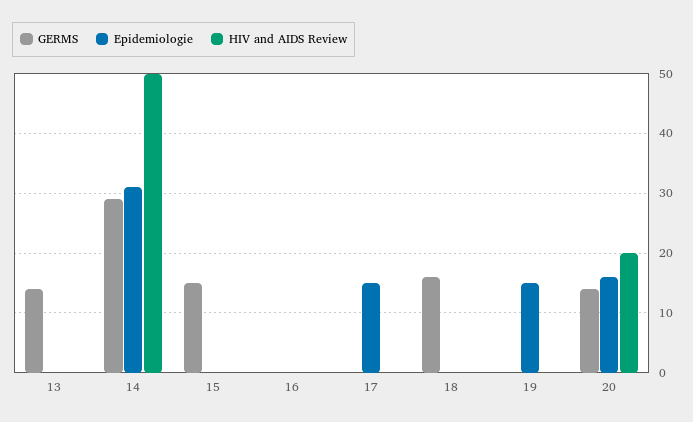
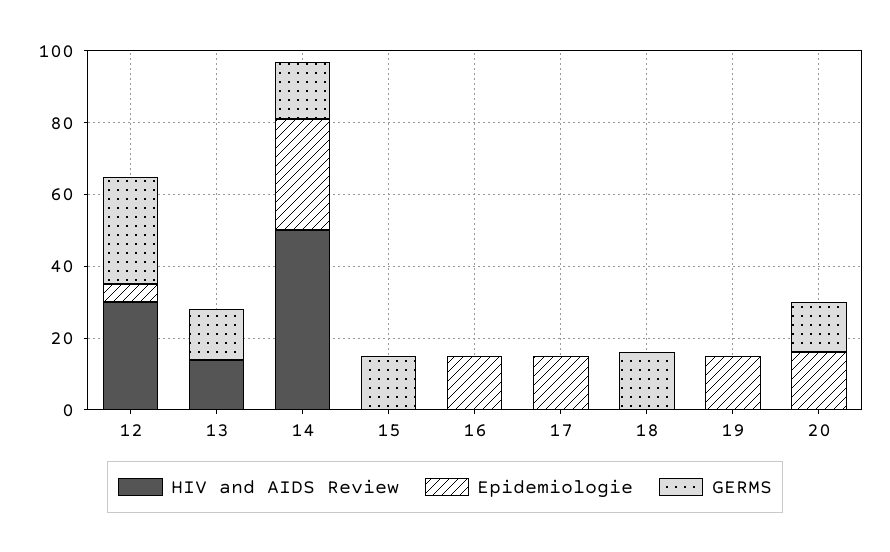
  {
    "GERMS": {
      "13": 15,
-     "14": 30,
+     "14": 15,
      "15": 15,
      "16": 0,
      "17": 0,
      "18": 15,
      "19": 0,
-     "20": 15
+     "20": 15,
+     "12": 30
    },
    "Epidemiologie": {
      "13": 0,
      "14": 30,
      "15": 0,
-     "16": 0,
+     "16": 15,
      "17": 15,
      "18": 0,
      "19": 15,
-     "20": 15
+     "20": 15,
+     "12": 5
    },
    "HIV and AIDS Review": {
-     "13": 0,
+     "13": 15,
      "14": 50,
      "15": 0,
      "16": 0,
      "17": 0,
      "18": 0,
      "19": 0,
-     "20": 20
+     "20": 0,
+     "12": 30
    }
  }

